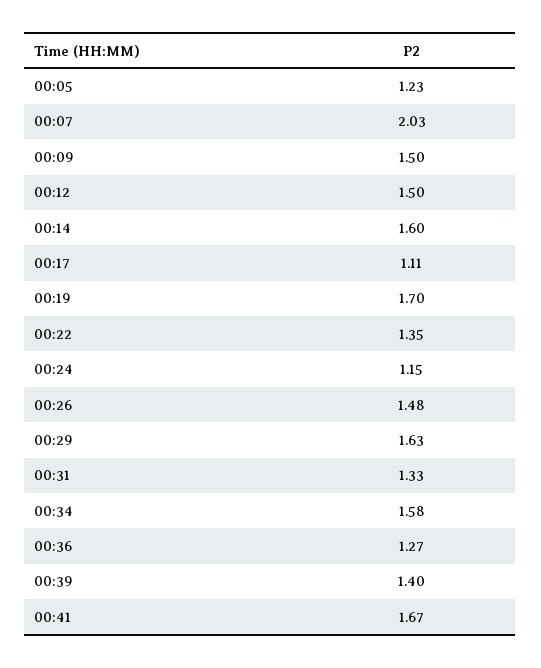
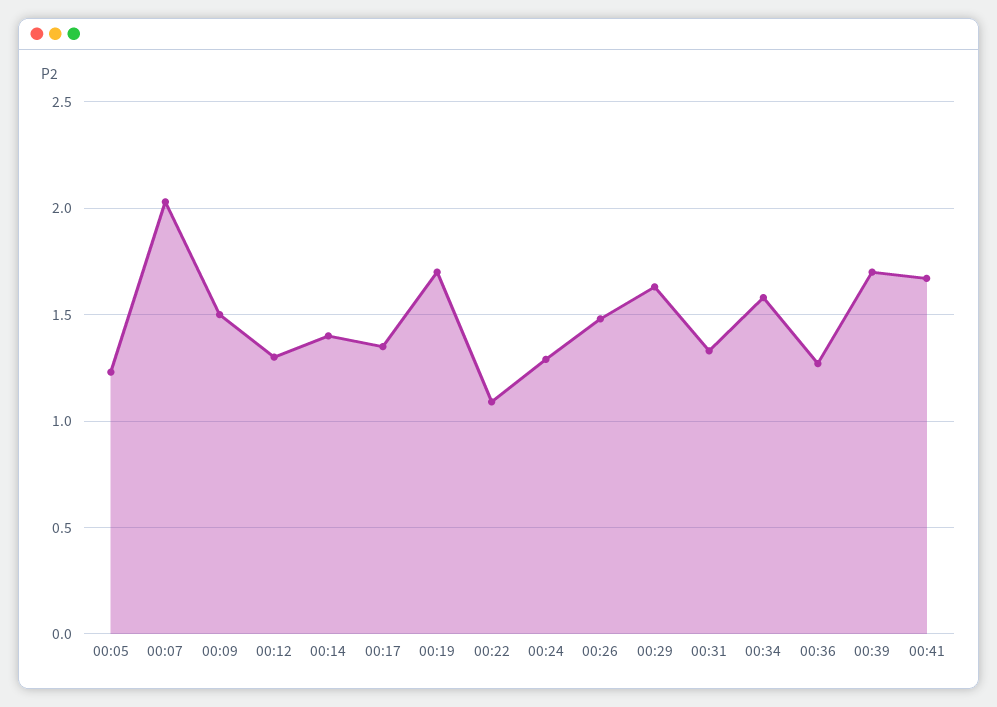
  {
    "00:05": 1.23,
    "00:07": 2.03,
    "00:09": 1.5,
-   "00:12": 1.5,
+   "00:12": 1.3,
-   "00:14": 1.6,
+   "00:14": 1.4,
-   "00:17": 1.11,
+   "00:17": 1.35,
    "00:19": 1.7,
-   "00:22": 1.35,
+   "00:22": 1.1,
-   "00:24": 1.15,
+   "00:24": 1.3,
    "00:26": 1.48,
    "00:29": 1.63,
    "00:31": 1.33,
    "00:34": 1.58,
    "00:36": 1.27,
-   "00:39": 1.4,
+   "00:39": 1.7,
    "00:41": 1.67
  }

